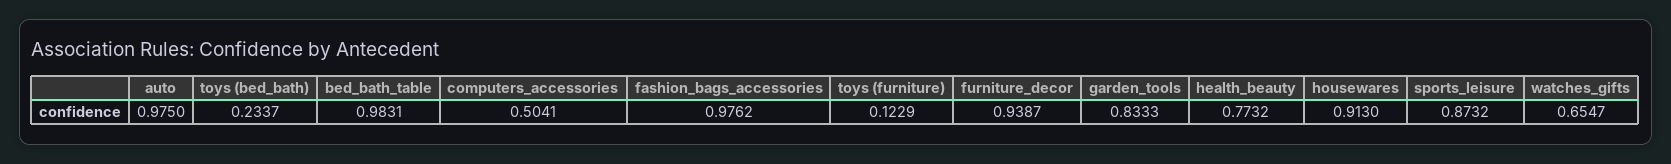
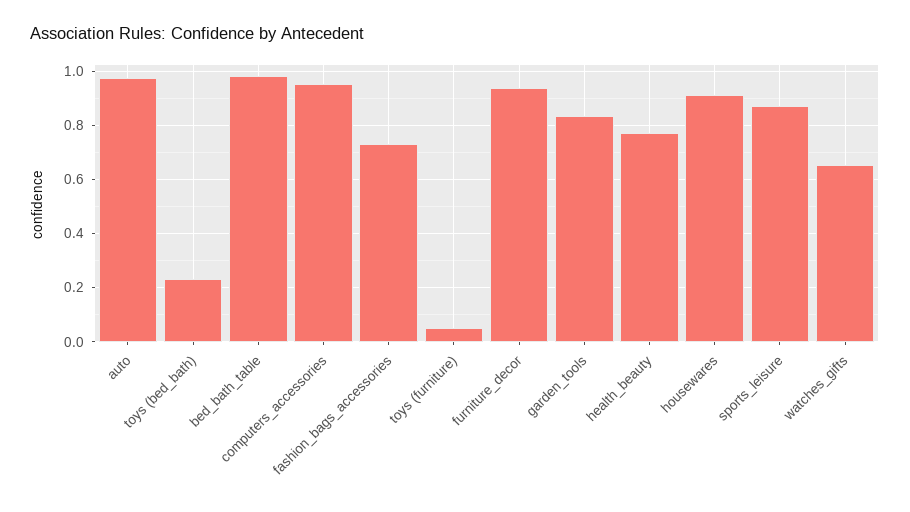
  {
    "auto": 0.975,
    "toys (bed_bath)": 0.2337,
    "bed_bath_table": 0.9831,
-   "computers_accessories": 0.5041,
+   "computers_accessories": 0.95,
-   "fashion_bags_accessories": 0.9762,
+   "fashion_bags_accessories": 0.725,
-   "toys (furniture)": 0.1229,
+   "toys (furniture)": 0.05,
    "furniture_decor": 0.9387,
    "garden_tools": 0.8333,
    "health_beauty": 0.7732,
    "housewares": 0.913,
    "sports_leisure": 0.8732,
    "watches_gifts": 0.6547
  }

